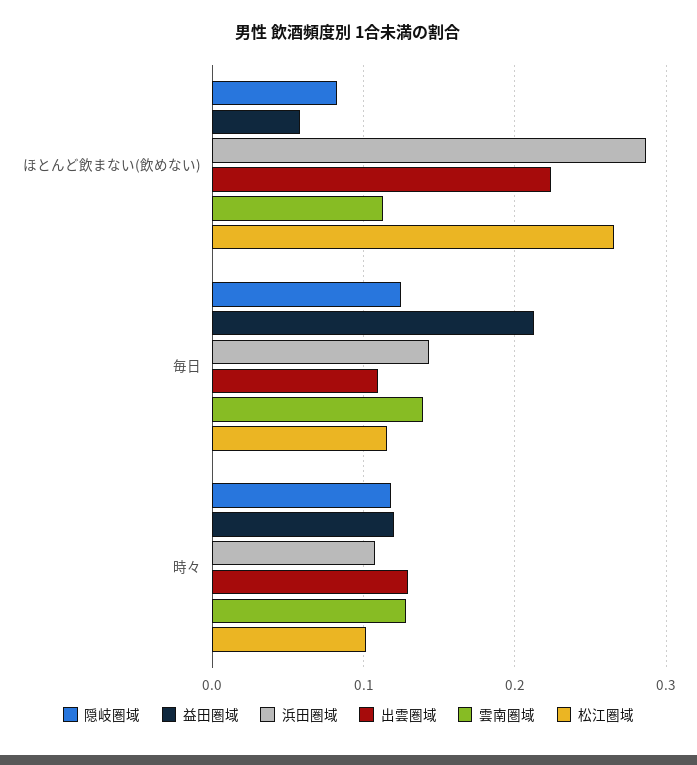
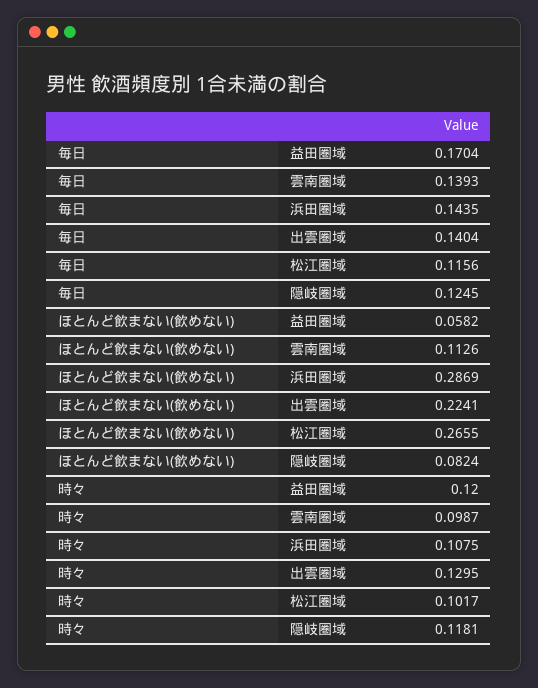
  {
    "隠岐圏域": {
      "ほとんど飲まない(飲めない)": 0.0824,
      "毎日": 0.1245,
      "時々": 0.1181
    },
    "益田圏域": {
      "ほとんど飲まない(飲めない)": 0.0582,
-     "毎日": 0.21,
+     "毎日": 0.1704,
      "時々": 0.12
    },
    "浜田圏域": {
      "ほとんど飲まない(飲めない)": 0.2869,
      "毎日": 0.1435,
      "時々": 0.1075
    },
    "出雲圏域": {
      "ほとんど飲まない(飲めない)": 0.2241,
-     "毎日": 0.11,
+     "毎日": 0.1404,
      "時々": 0.1295
    },
    "雲南圏域": {
      "ほとんど飲まない(飲めない)": 0.1126,
      "毎日": 0.1393,
-     "時々": 0.13
+     "時々": 0.0987
    },
    "松江圏域": {
      "ほとんど飲まない(飲めない)": 0.2655,
      "毎日": 0.1156,
      "時々": 0.1017
    }
  }

